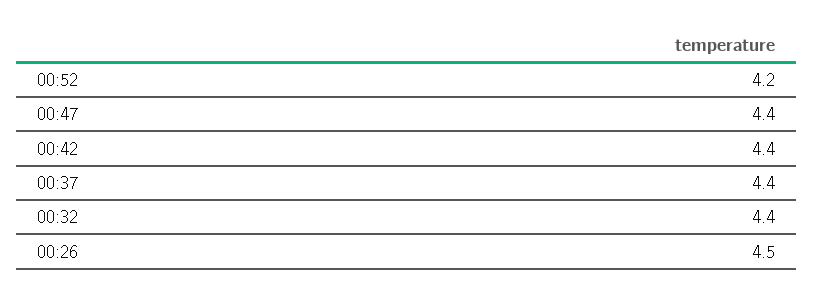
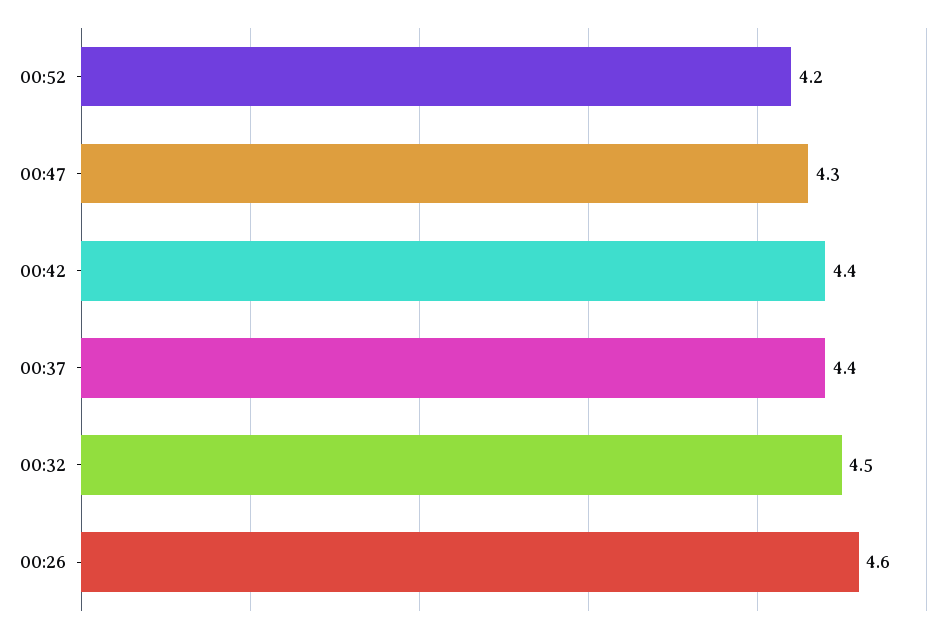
  {
    "00:52": 4.2,
-   "00:47": 4.4,
+   "00:47": 4.3,
    "00:42": 4.4,
    "00:37": 4.4,
-   "00:32": 4.4,
+   "00:32": 4.5,
-   "00:26": 4.5
+   "00:26": 4.6
  }

